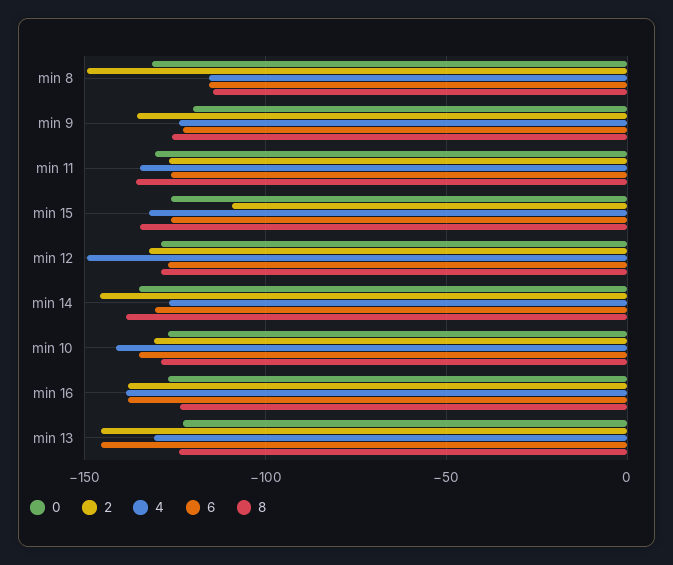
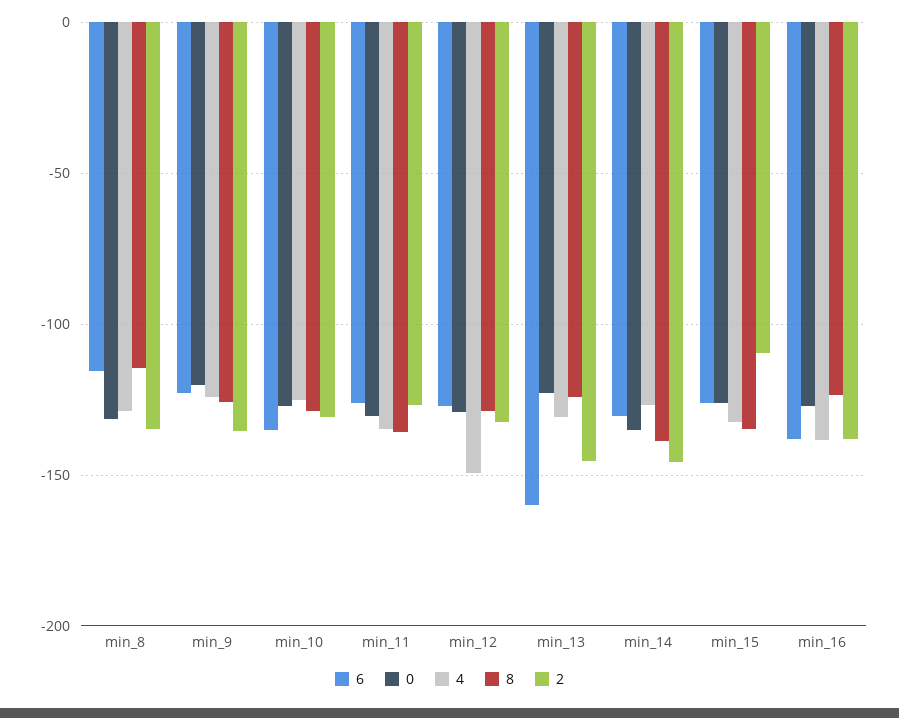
  {
    "0": {
      "min 8": -130,
      "min 9": -120,
      "min 11": -130,
      "min 15": -125,
      "min 12": -130,
      "min 14": -135,
      "min 10": -125,
      "min 16": -125,
      "min 13": -125
    },
    "2": {
-     "min 8": -150,
+     "min 8": -135,
      "min 9": -135,
      "min 11": -125,
      "min 15": -110,
      "min 12": -130,
      "min 14": -145,
      "min 10": -130,
      "min 16": -140,
      "min 13": -145
    },
    "4": {
-     "min 8": -115,
+     "min 8": -130,
      "min 9": -125,
      "min 11": -135,
      "min 15": -130,
      "min 12": -150,
      "min 14": -125,
-     "min 10": -140,
+     "min 10": -125,
      "min 16": -140,
      "min 13": -130
    },
    "6": {
      "min 8": -115,
      "min 9": -125,
      "min 11": -125,
      "min 15": -125,
      "min 12": -125,
      "min 14": -130,
      "min 10": -135,
      "min 16": -140,
-     "min 13": -145
+     "min 13": -160
    },
    "8": {
      "min 8": -115,
      "min 9": -125,
      "min 11": -135,
      "min 15": -135,
      "min 12": -130,
      "min 14": -140,
      "min 10": -130,
      "min 16": -125,
      "min 13": -125
    }
  }

